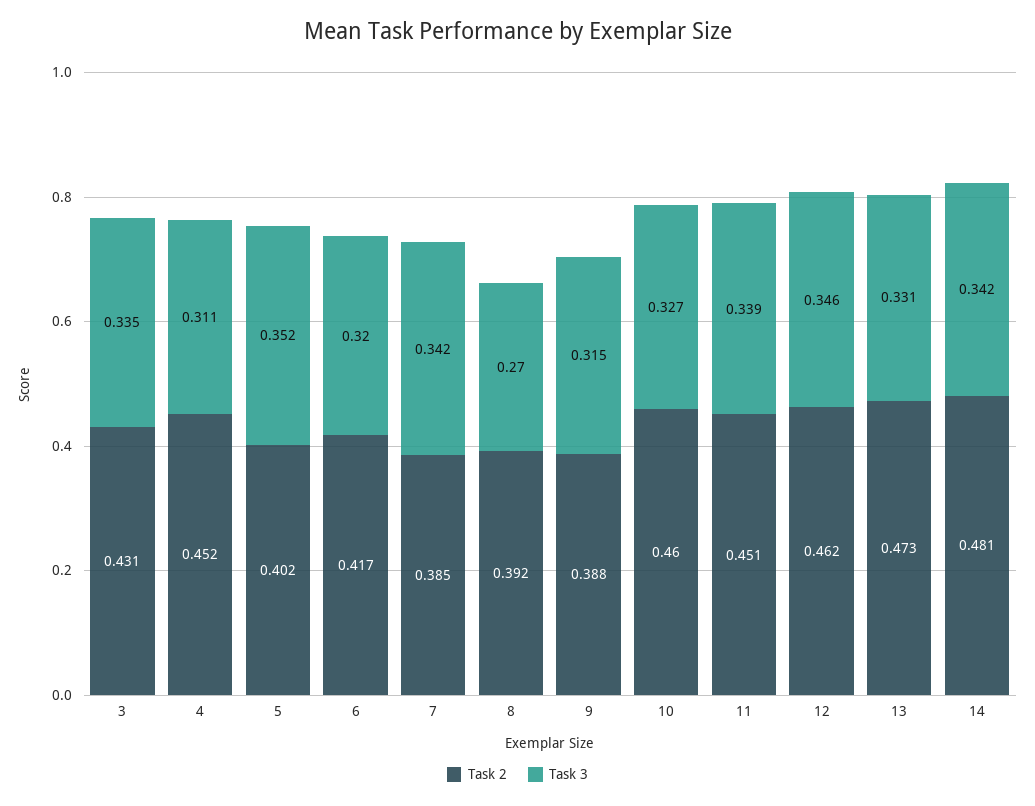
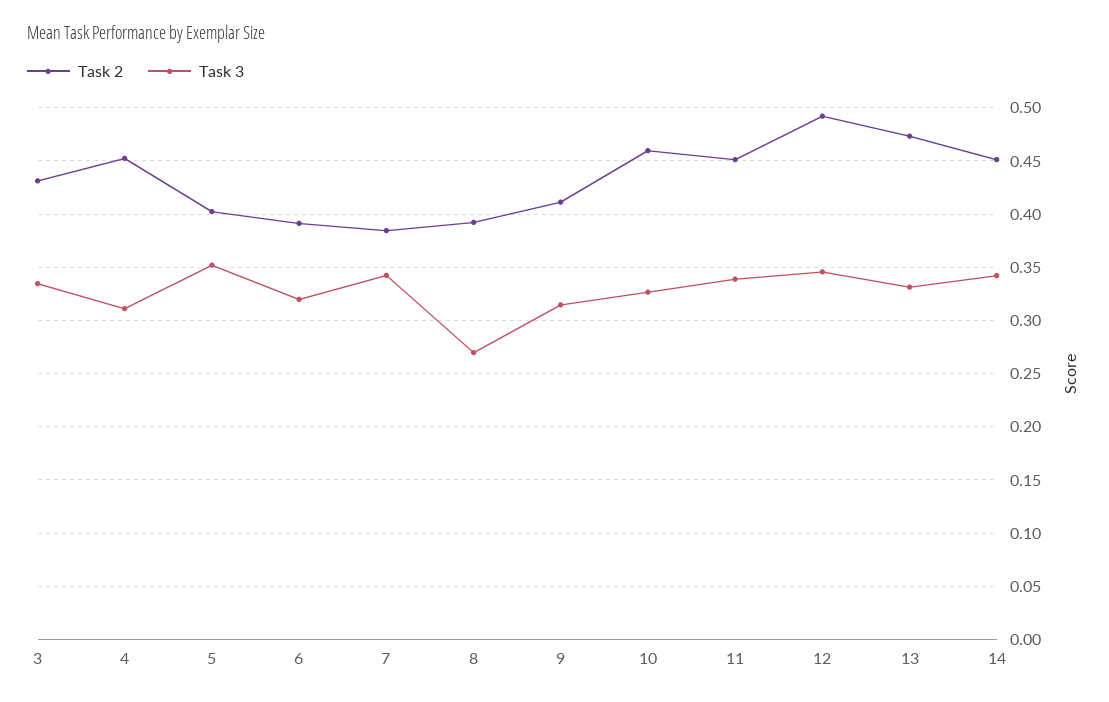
  {
    "Task 2": {
      "3": 0.431,
      "4": 0.452,
      "5": 0.402,
-     "6": 0.417,
+     "6": 0.39,
      "7": 0.385,
      "8": 0.392,
-     "9": 0.388,
+     "9": 0.41,
      "10": 0.46,
      "11": 0.451,
-     "12": 0.462,
+     "12": 0.49,
      "13": 0.473,
-     "14": 0.481
+     "14": 0.45
    },
    "Task 3": {
      "3": 0.335,
      "4": 0.311,
      "5": 0.352,
      "6": 0.32,
      "7": 0.342,
      "8": 0.27,
      "9": 0.315,
      "10": 0.327,
      "11": 0.339,
      "12": 0.346,
      "13": 0.331,
      "14": 0.342
    }
  }

